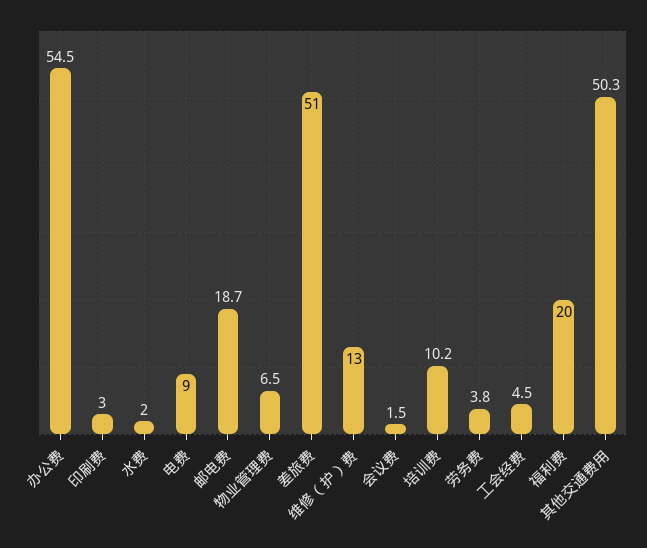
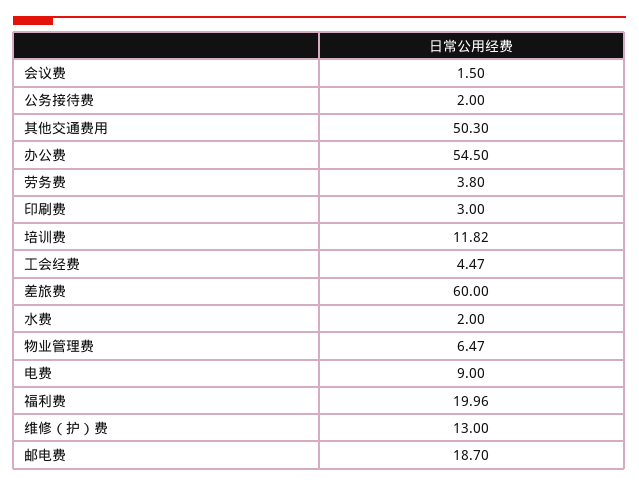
  {
    "办公费": 54.5,
    "印刷费": 3,
    "水费": 2,
    "电费": 9,
    "邮电费": 18.7,
    "物业管理费": 6.47,
-   "差旅费": 51,
+   "差旅费": 60,
    "维修（护）费": 13,
    "会议费": 1.5,
-   "培训费": 10.2,
+   "培训费": 11.82,
    "劳务费": 3.8,
    "工会经费": 4.47,
    "福利费": 19.96,
-   "其他交通费用": 50.3
+   "其他交通费用": 50.3,
+   "公务接待费": 2
  }

